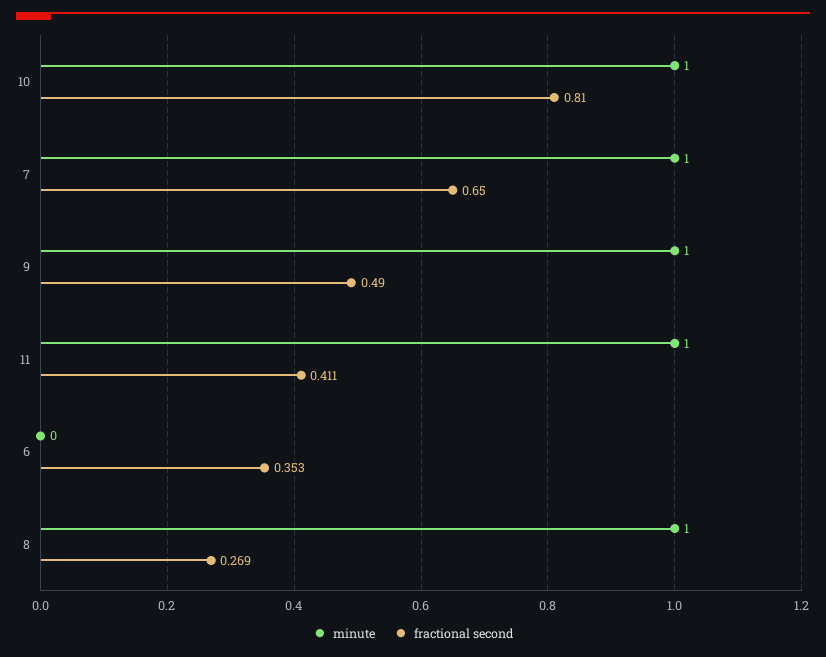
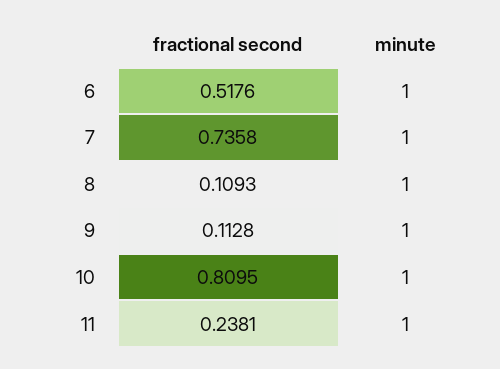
  {
    "minute": {
      "10": 1,
      "7": 1,
      "9": 1,
      "11": 1,
-     "6": 0,
+     "6": 1,
      "8": 1
    },
    "fractional second": {
      "10": 0.8095,
-     "7": 0.65,
+     "7": 0.7358,
-     "9": 0.49,
+     "9": 0.1128,
-     "11": 0.411,
+     "11": 0.2381,
-     "6": 0.353,
+     "6": 0.5176,
-     "8": 0.269
+     "8": 0.1093
    }
  }

